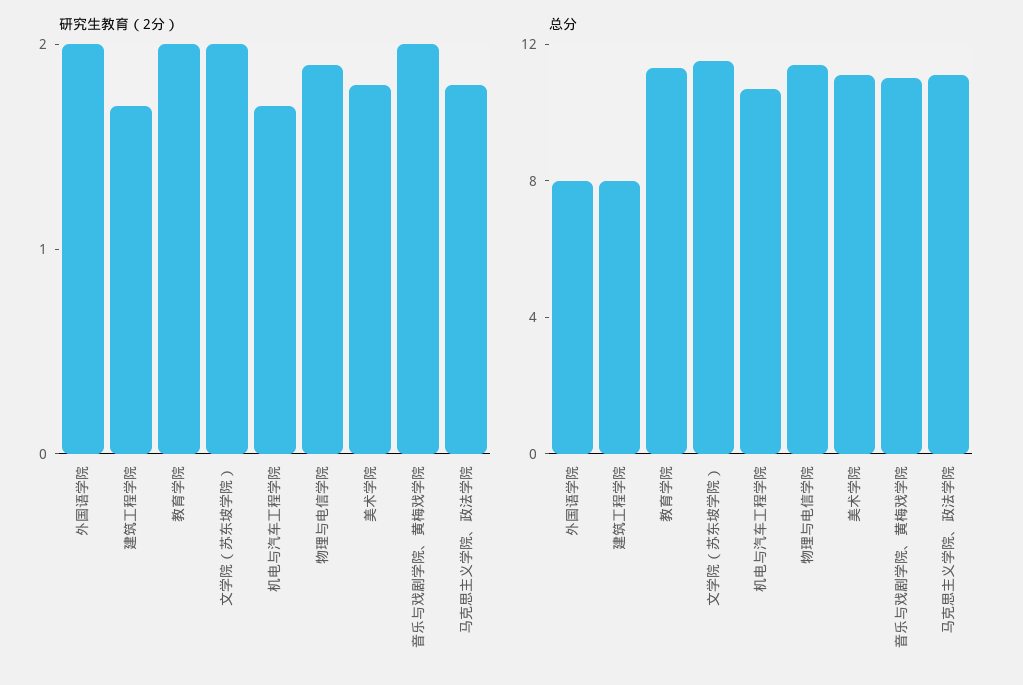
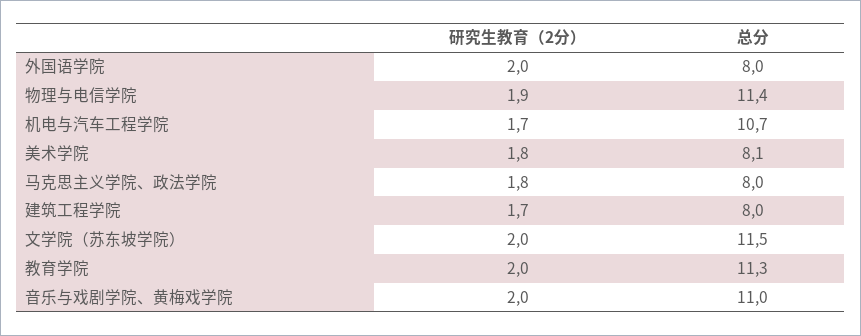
  {
    "研究生教育（2分）": {
      "外国语学院": 2,
      "建筑工程学院": 1.7,
      "教育学院": 2,
      "文学院（苏东坡学院）": 2,
      "机电与汽车工程学院": 1.7,
      "物理与电信学院": 1.9,
      "美术学院": 1.8,
      "音乐与戏剧学院、黄梅戏学院": 2,
      "马克思主义学院、政法学院": 1.8
    },
    "总分": {
      "外国语学院": 8,
      "建筑工程学院": 8,
      "教育学院": 11.3,
      "文学院（苏东坡学院）": 11.5,
      "机电与汽车工程学院": 10.7,
      "物理与电信学院": 11.4,
-     "美术学院": 11,
+     "美术学院": 8.1,
      "音乐与戏剧学院、黄梅戏学院": 11,
-     "马克思主义学院、政法学院": 11
+     "马克思主义学院、政法学院": 8
    }
  }

